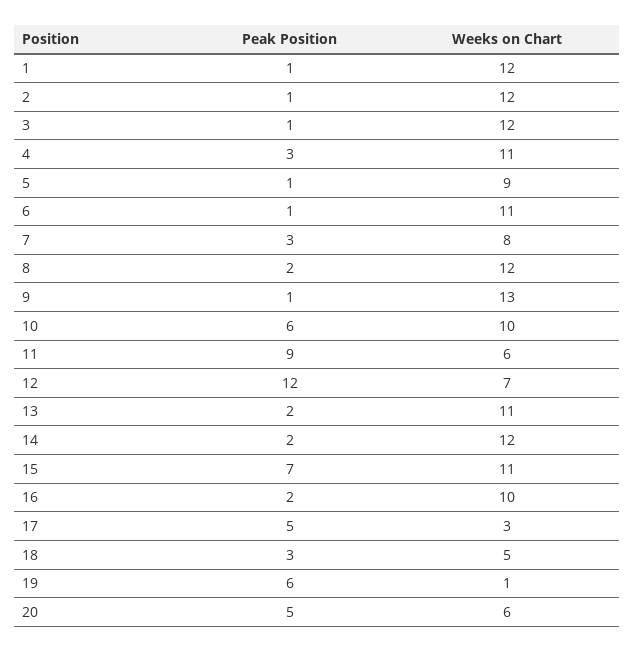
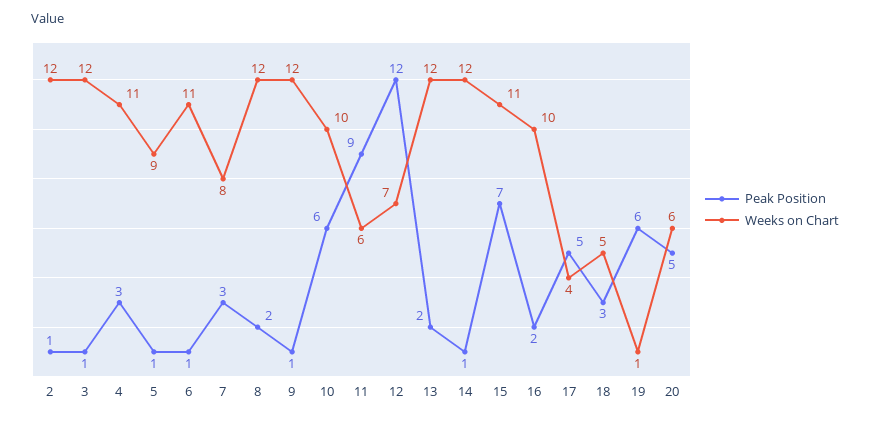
  {
    "Peak Position": {
-     "1": 1,
      "2": 1,
      "3": 1,
      "4": 3,
      "5": 1,
      "6": 1,
      "7": 3,
      "8": 2,
      "9": 1,
      "10": 6,
      "11": 9,
      "12": 12,
      "13": 2,
-     "14": 2,
+     "14": 1,
      "15": 7,
      "16": 2,
      "17": 5,
      "18": 3,
      "19": 6,
      "20": 5
    },
    "Weeks on Chart": {
-     "1": 12,
      "2": 12,
      "3": 12,
      "4": 11,
      "5": 9,
      "6": 11,
      "7": 8,
      "8": 12,
-     "9": 13,
+     "9": 12,
      "10": 10,
      "11": 6,
      "12": 7,
-     "13": 11,
+     "13": 12,
      "14": 12,
      "15": 11,
      "16": 10,
-     "17": 3,
+     "17": 4,
      "18": 5,
      "19": 1,
      "20": 6
    }
  }

